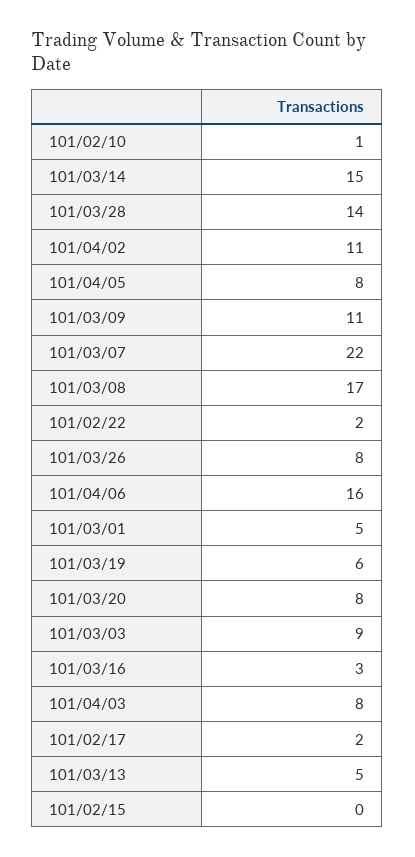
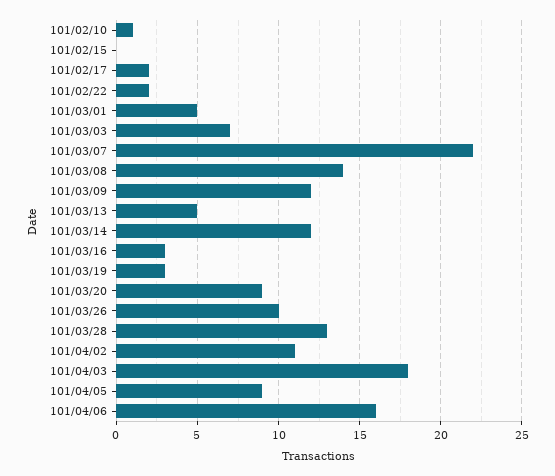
  {
    "101/02/10": 1,
-   "101/03/14": 15,
+   "101/03/14": 12,
-   "101/03/28": 14,
+   "101/03/28": 13,
    "101/04/02": 11,
-   "101/04/05": 8,
+   "101/04/05": 9,
-   "101/03/09": 11,
+   "101/03/09": 12,
    "101/03/07": 22,
-   "101/03/08": 17,
+   "101/03/08": 14,
    "101/02/22": 2,
-   "101/03/26": 8,
+   "101/03/26": 10,
    "101/04/06": 16,
    "101/03/01": 5,
-   "101/03/19": 6,
+   "101/03/19": 3,
-   "101/03/20": 8,
+   "101/03/20": 9,
-   "101/03/03": 9,
+   "101/03/03": 7,
    "101/03/16": 3,
-   "101/04/03": 8,
+   "101/04/03": 18,
    "101/02/17": 2,
    "101/03/13": 5,
    "101/02/15": 0
  }

